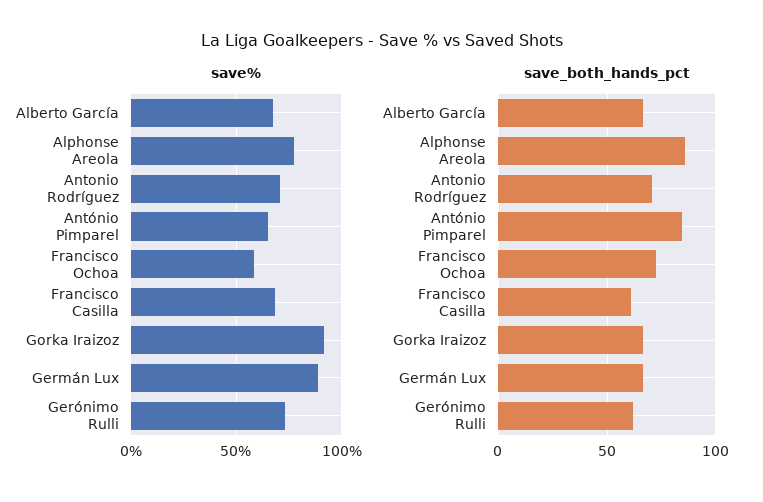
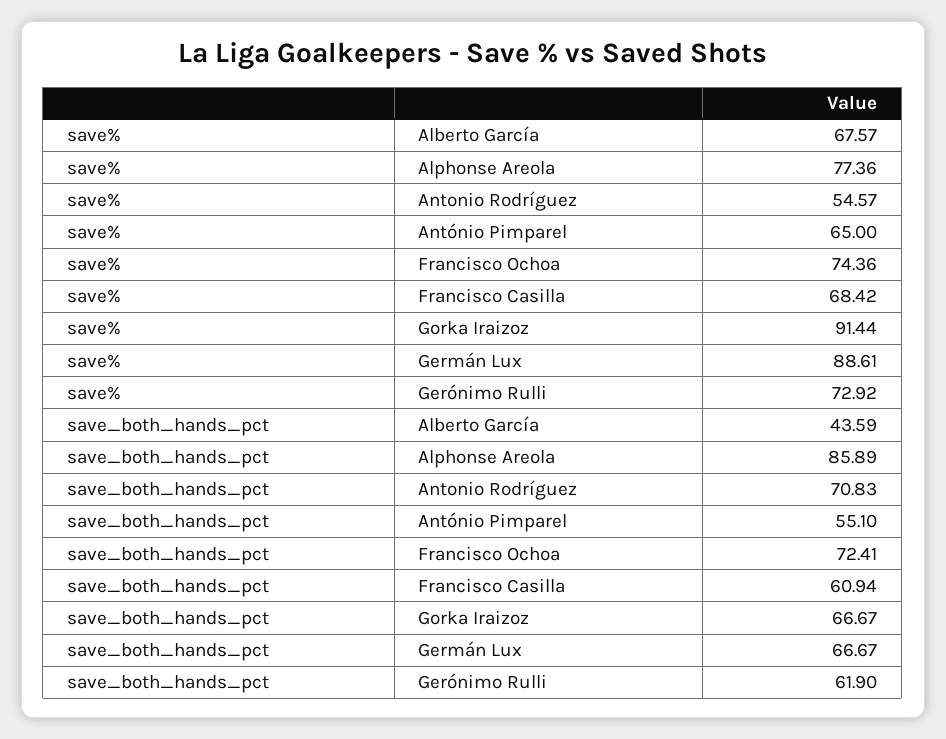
  {
    "save%": {
      "Alberto García": 67.57,
      "Alphonse Areola": 77.36,
-     "Antonio Rodríguez": 70,
+     "Antonio Rodríguez": 54.57,
      "António Pimparel": 65,
-     "Francisco Ochoa": 60,
+     "Francisco Ochoa": 74.36,
      "Francisco Casilla": 68.42,
      "Gorka Iraizoz": 91.44,
      "Germán Lux": 88.61,
      "Gerónimo Rulli": 72.92
    },
    "save_both_hands_pct": {
-     "Alberto García": 65,
+     "Alberto García": 43.59,
      "Alphonse Areola": 85.89,
      "Antonio Rodríguez": 70.83,
-     "António Pimparel": 85,
+     "António Pimparel": 55.1,
      "Francisco Ochoa": 72.41,
      "Francisco Casilla": 60.94,
      "Gorka Iraizoz": 66.67,
      "Germán Lux": 66.67,
      "Gerónimo Rulli": 61.9
    }
  }

